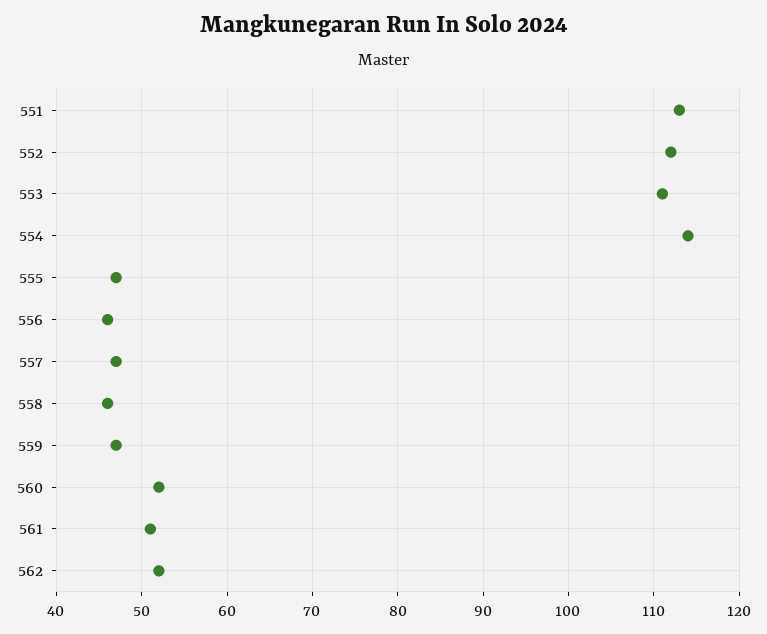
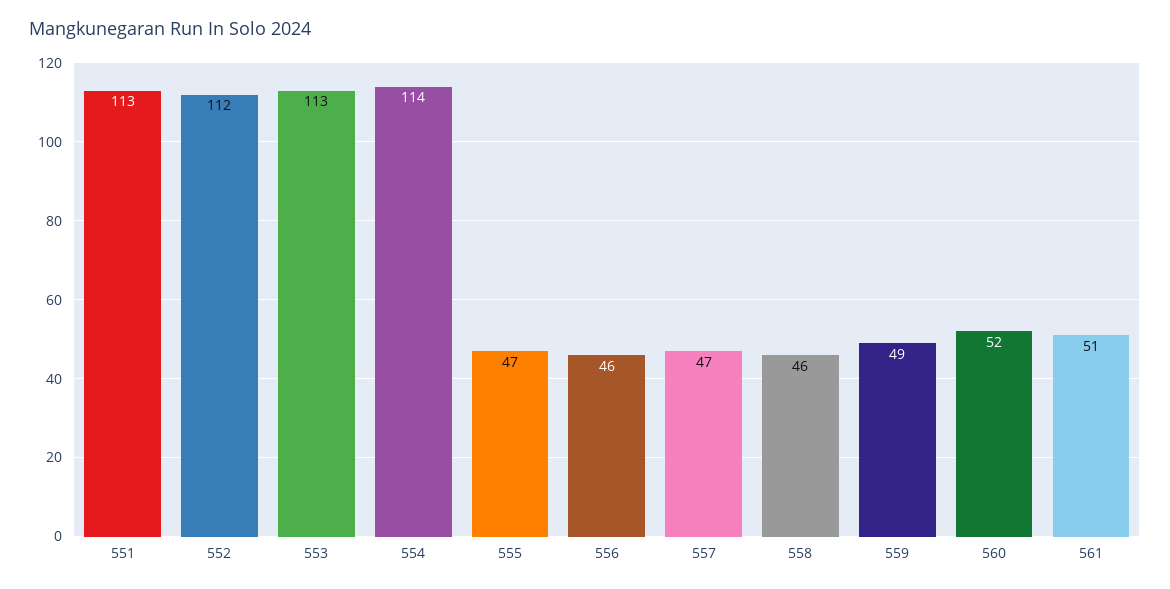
  {
    "551": 113,
    "552": 112,
-   "553": 111,
+   "553": 113,
    "554": 114,
    "555": 47,
    "556": 46,
    "557": 47,
    "558": 46,
-   "559": 47,
+   "559": 49,
    "560": 52,
-   "561": 51,
+   "561": 51
-   "562": 52
  }

